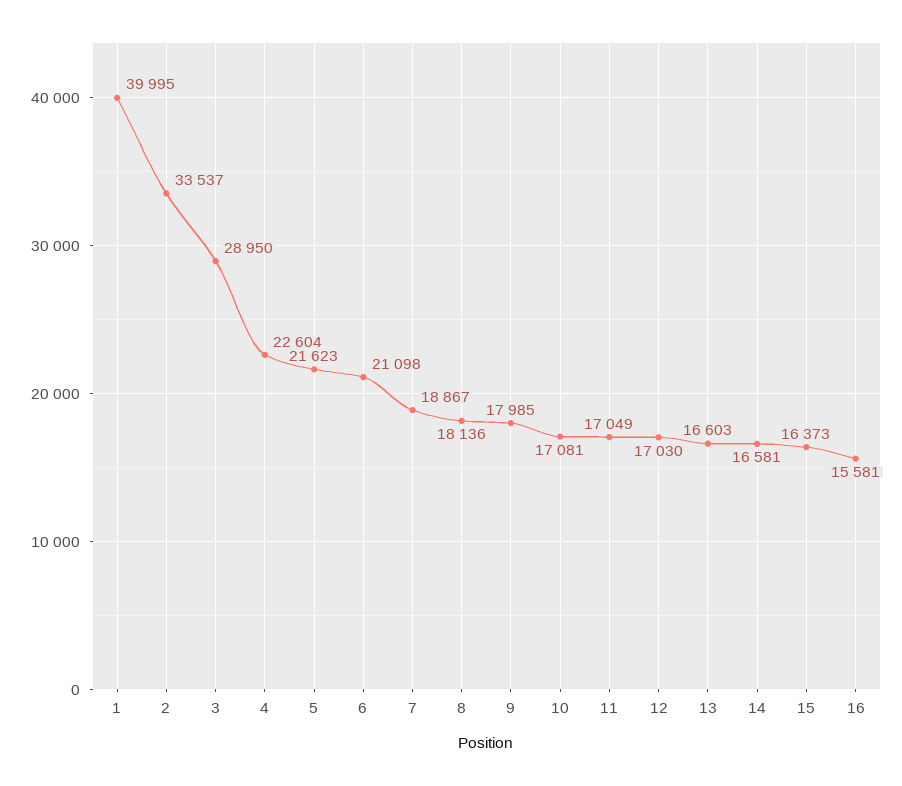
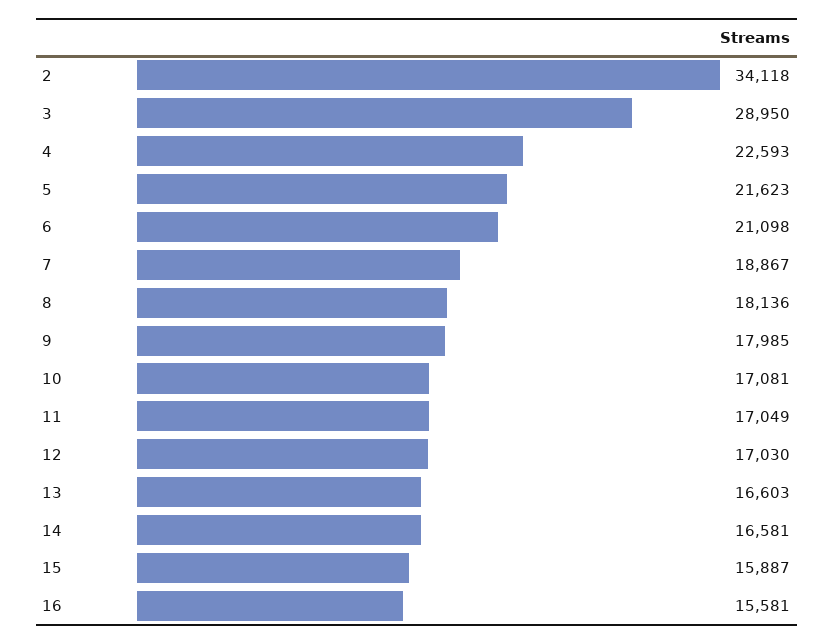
  {
-   "1": 39995,
-   "2": 33537,
+   "2": 34118,
    "3": 28950,
-   "4": 22604,
+   "4": 22593,
    "5": 21623,
    "6": 21098,
    "7": 18867,
    "8": 18136,
    "9": 17985,
    "10": 17081,
    "11": 17049,
    "12": 17030,
    "13": 16603,
    "14": 16581,
-   "15": 16373,
+   "15": 15887,
    "16": 15581
  }

